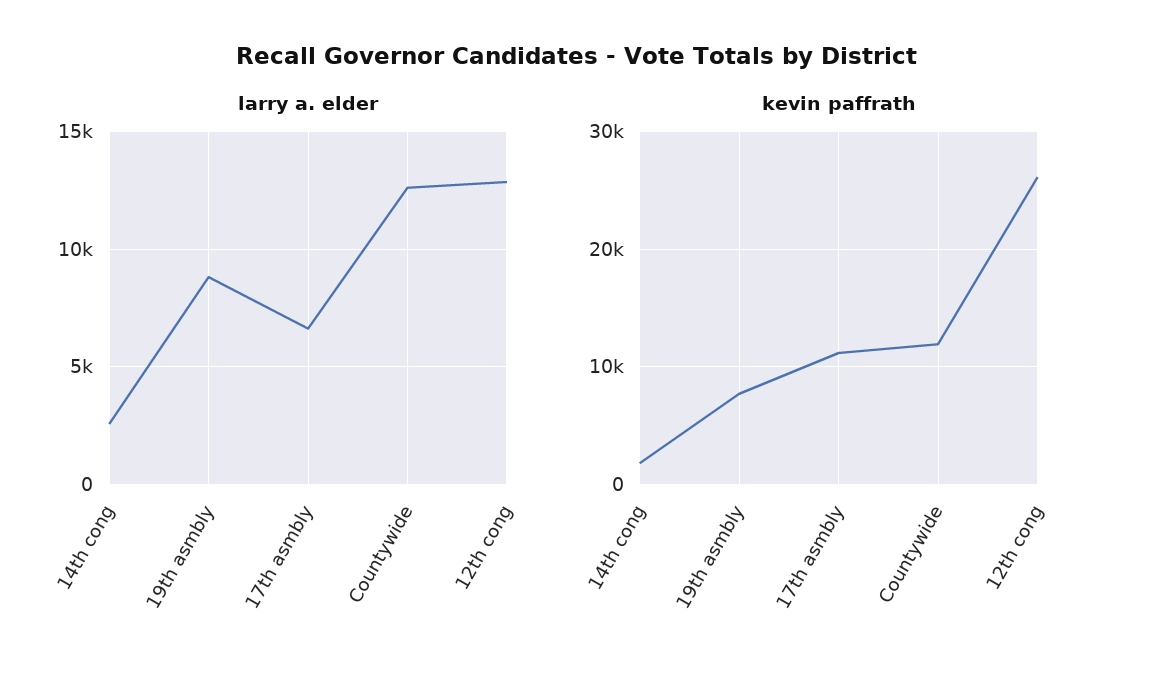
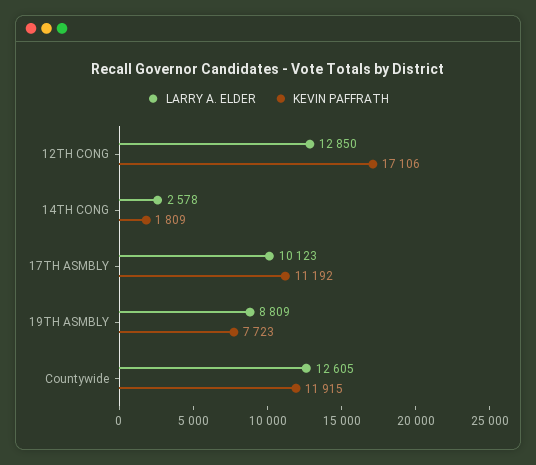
  {
    "larry a. elder": {
      "14th cong": 2578,
      "19th asmbly": 8809,
-     "17th asmbly": 6500,
+     "17th asmbly": 10123,
      "Countywide": 12605,
      "12th cong": 12850
    },
    "kevin paffrath": {
      "14th cong": 1809,
      "19th asmbly": 7723,
      "17th asmbly": 11192,
      "Countywide": 11915,
-     "12th cong": 26000
+     "12th cong": 17106
    }
  }

